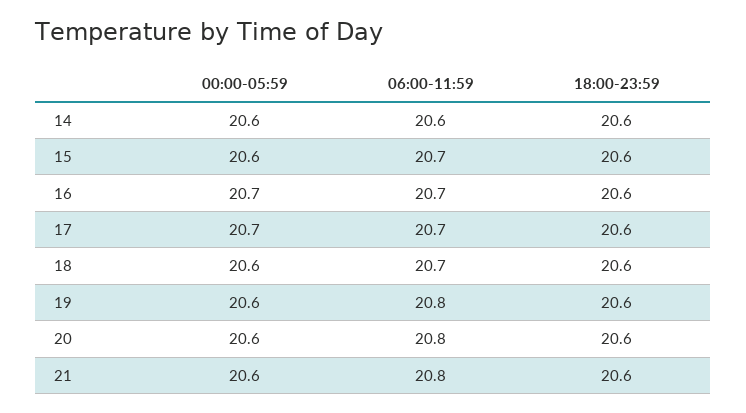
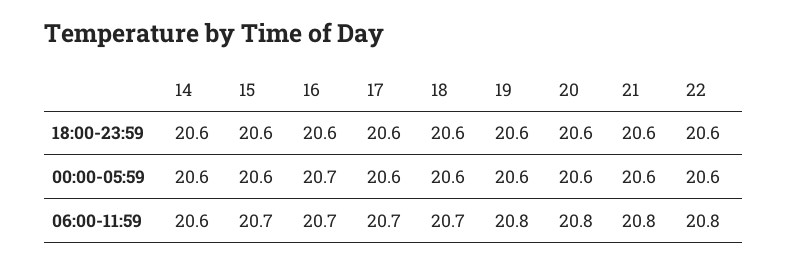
  {
    "00:00-05:59": {
      "14": 20.6,
      "15": 20.6,
      "16": 20.7,
-     "17": 20.7,
+     "17": 20.6,
      "18": 20.6,
      "19": 20.6,
      "20": 20.6,
-     "21": 20.6
+     "21": 20.6,
+     "22": 20.6
    },
    "06:00-11:59": {
      "14": 20.6,
      "15": 20.7,
      "16": 20.7,
      "17": 20.7,
      "18": 20.7,
      "19": 20.8,
      "20": 20.8,
-     "21": 20.8
+     "21": 20.8,
+     "22": 20.8
    },
    "18:00-23:59": {
      "14": 20.6,
      "15": 20.6,
      "16": 20.6,
      "17": 20.6,
      "18": 20.6,
      "19": 20.6,
      "20": 20.6,
-     "21": 20.6
+     "21": 20.6,
+     "22": 20.6
    }
  }

